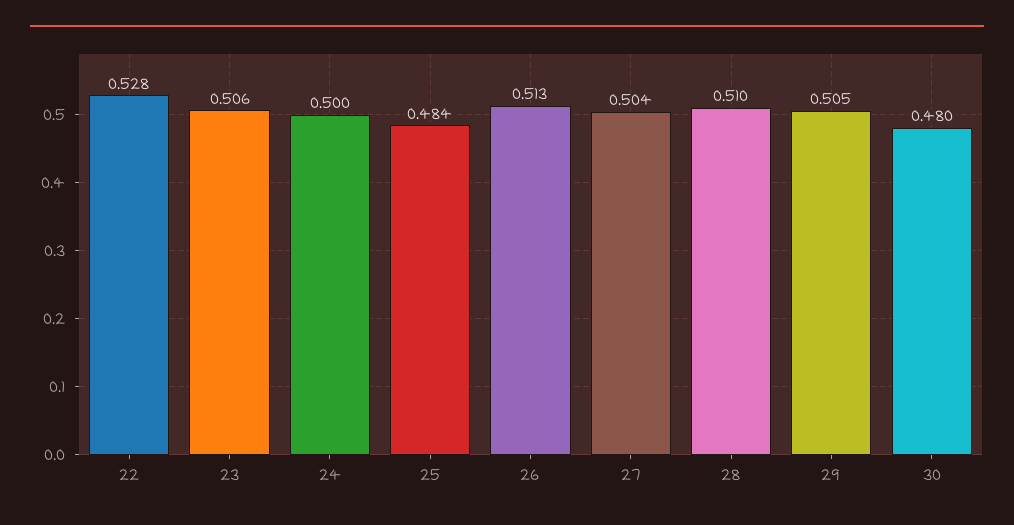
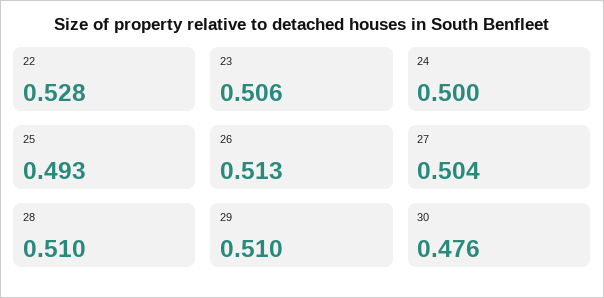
  {
    "22": 0.528,
    "23": 0.506,
    "24": 0.5,
-   "25": 0.484,
+   "25": 0.493,
    "26": 0.513,
    "27": 0.504,
    "28": 0.51,
-   "29": 0.505,
+   "29": 0.51,
-   "30": 0.48
+   "30": 0.476
  }

